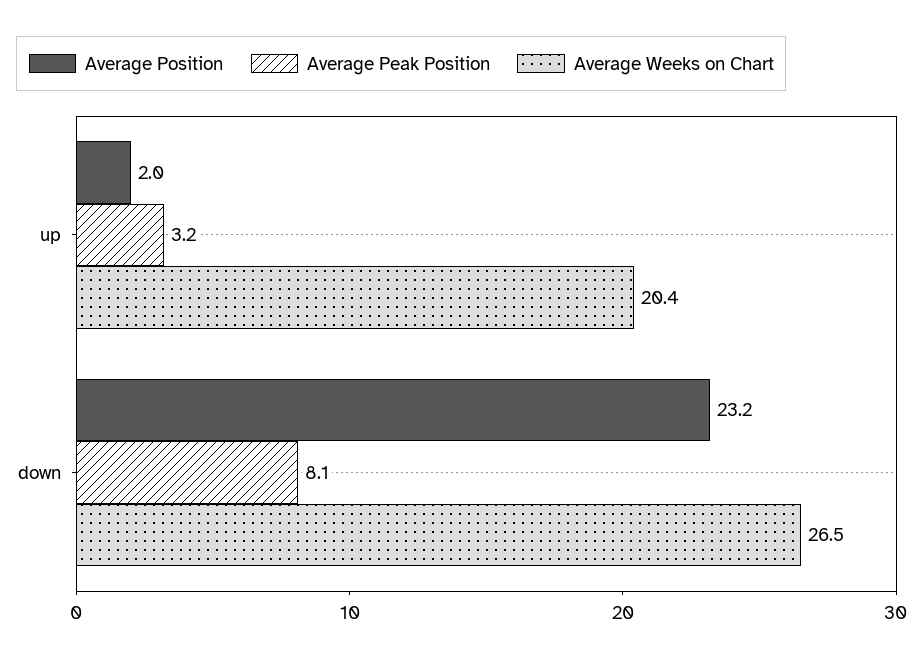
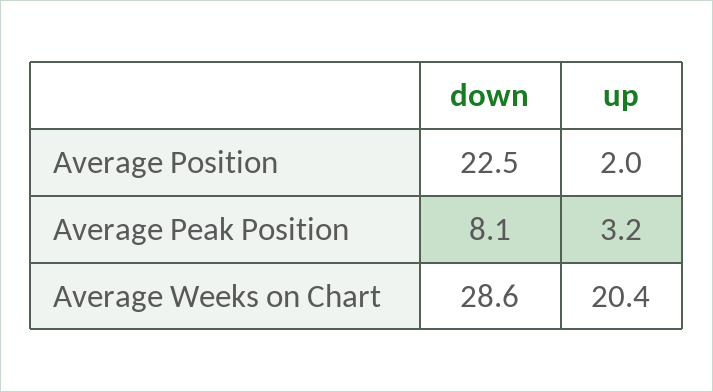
  {
    "Average Position": {
      "up": 2,
-     "down": 23.2
+     "down": 22.5
    },
    "Average Peak Position": {
      "up": 3.2,
      "down": 8.1
    },
    "Average Weeks on Chart": {
      "up": 20.4,
-     "down": 26.5
+     "down": 28.6
    }
  }

